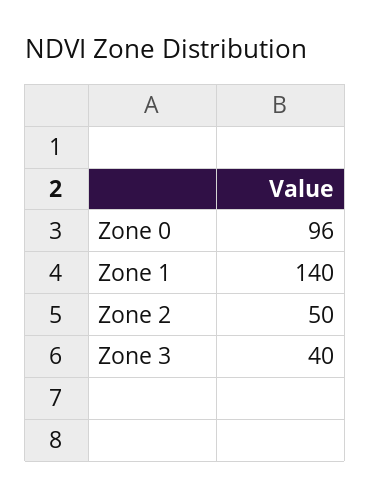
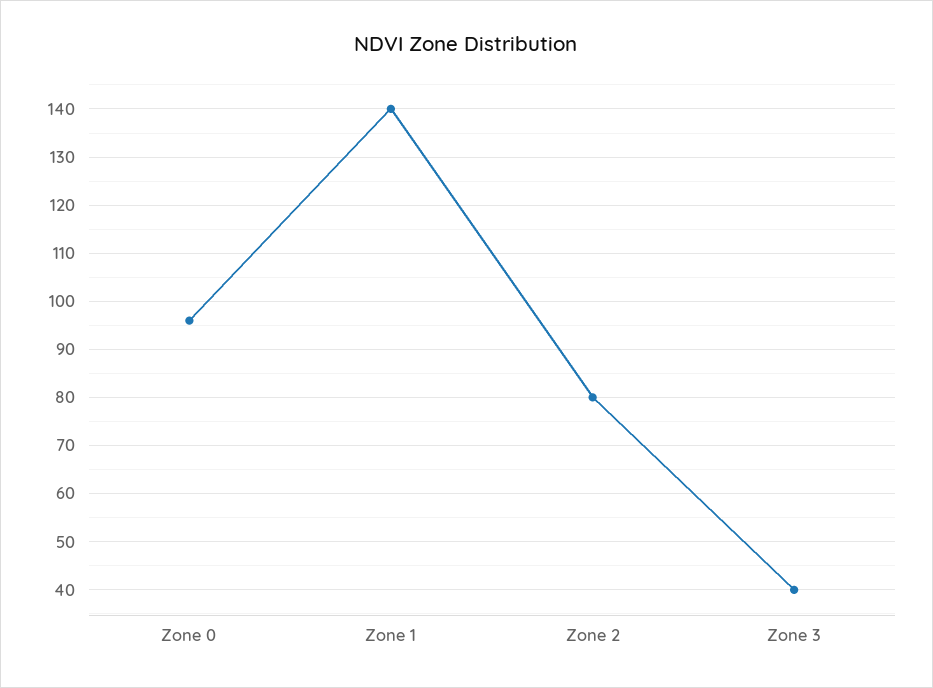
  {
    "Zone 0": 96,
    "Zone 1": 140,
-   "Zone 2": 50,
+   "Zone 2": 80,
    "Zone 3": 40
  }

